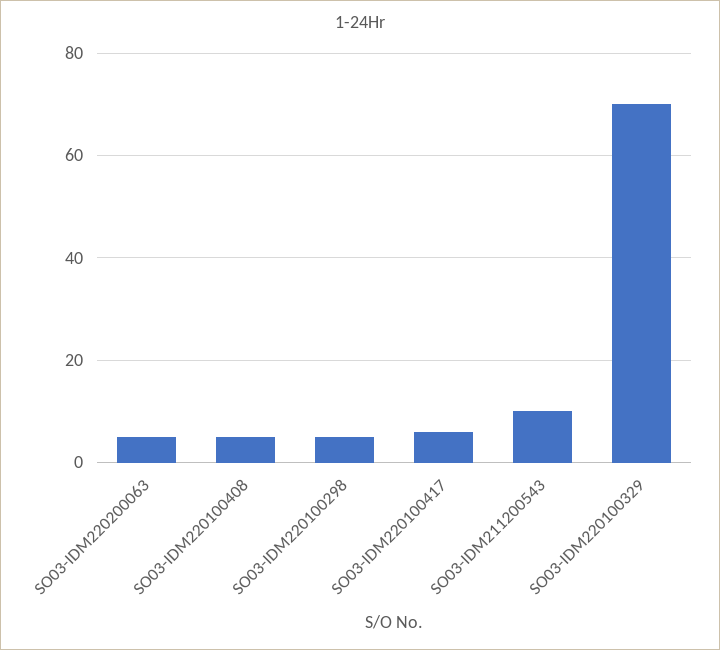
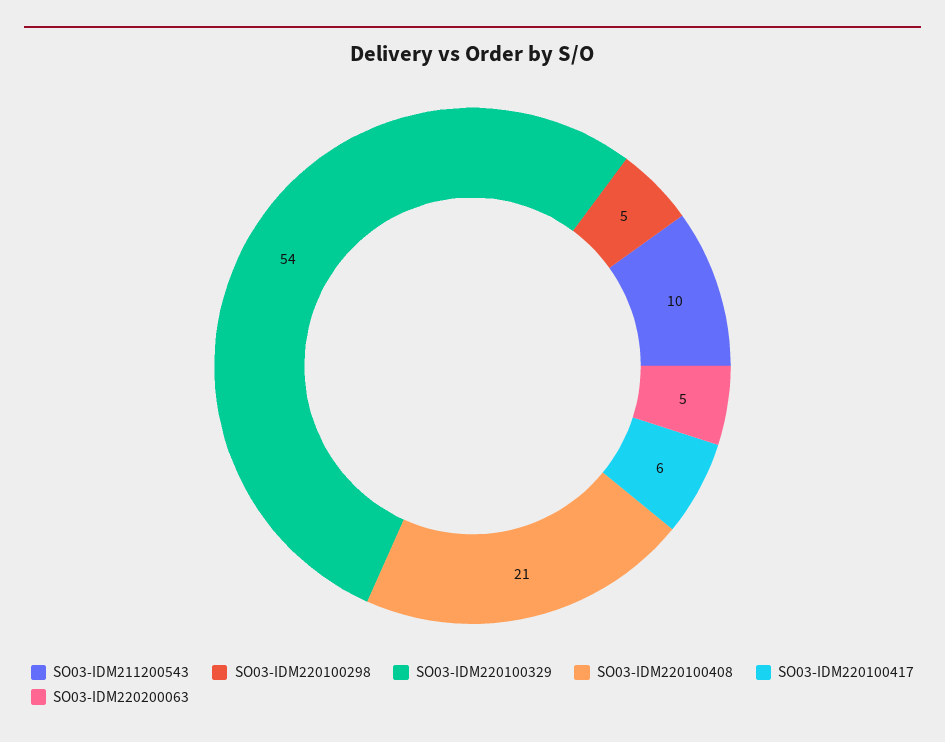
  {
    "SO03-IDM220200063": 5,
-   "SO03-IDM220100408": 5,
+   "SO03-IDM220100408": 21,
    "SO03-IDM220100298": 5,
    "SO03-IDM220100417": 6,
    "SO03-IDM211200543": 10,
-   "SO03-IDM220100329": 70
+   "SO03-IDM220100329": 54
  }

